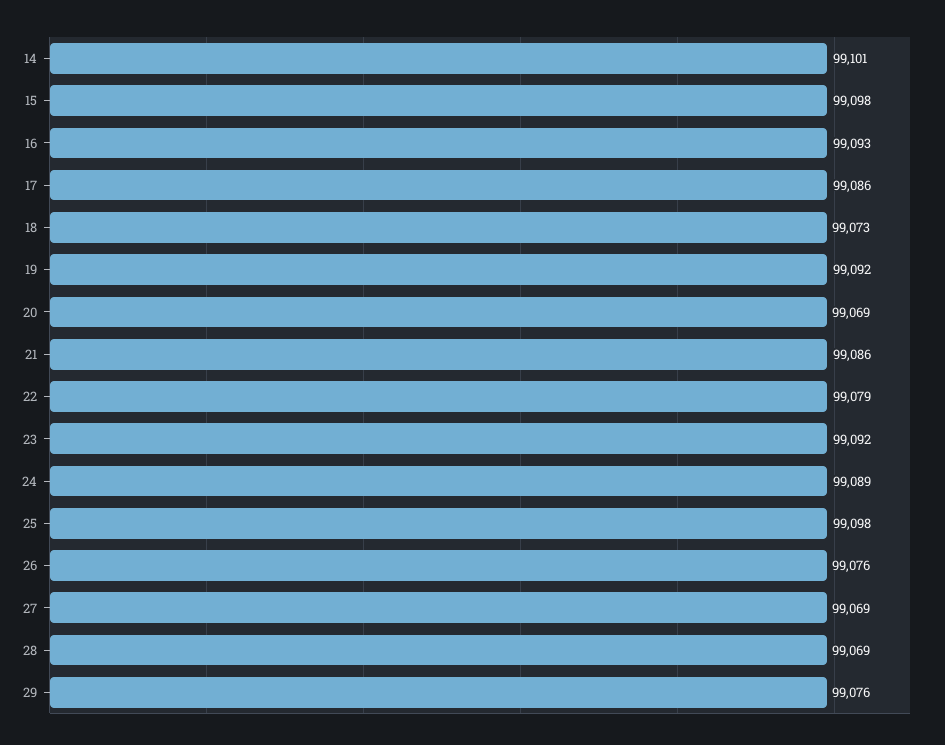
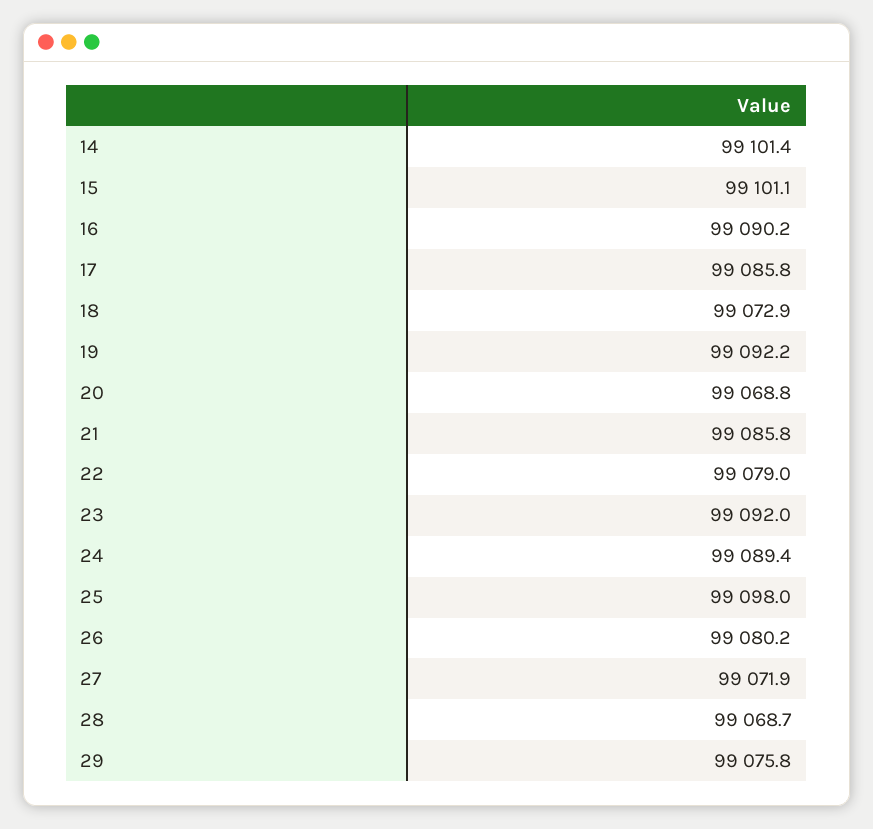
  {
    "14": 99101.4,
-   "15": 99098,
+   "15": 99101.1,
-   "16": 99093,
+   "16": 99090.2,
    "17": 99085.8,
    "18": 99072.9,
    "19": 99092.2,
    "20": 99068.8,
    "21": 99085.8,
    "22": 99079,
    "23": 99092,
    "24": 99089.4,
    "25": 99098,
-   "26": 99076,
+   "26": 99080.2,
-   "27": 99069,
+   "27": 99071.9,
    "28": 99068.7,
    "29": 99075.8
  }

